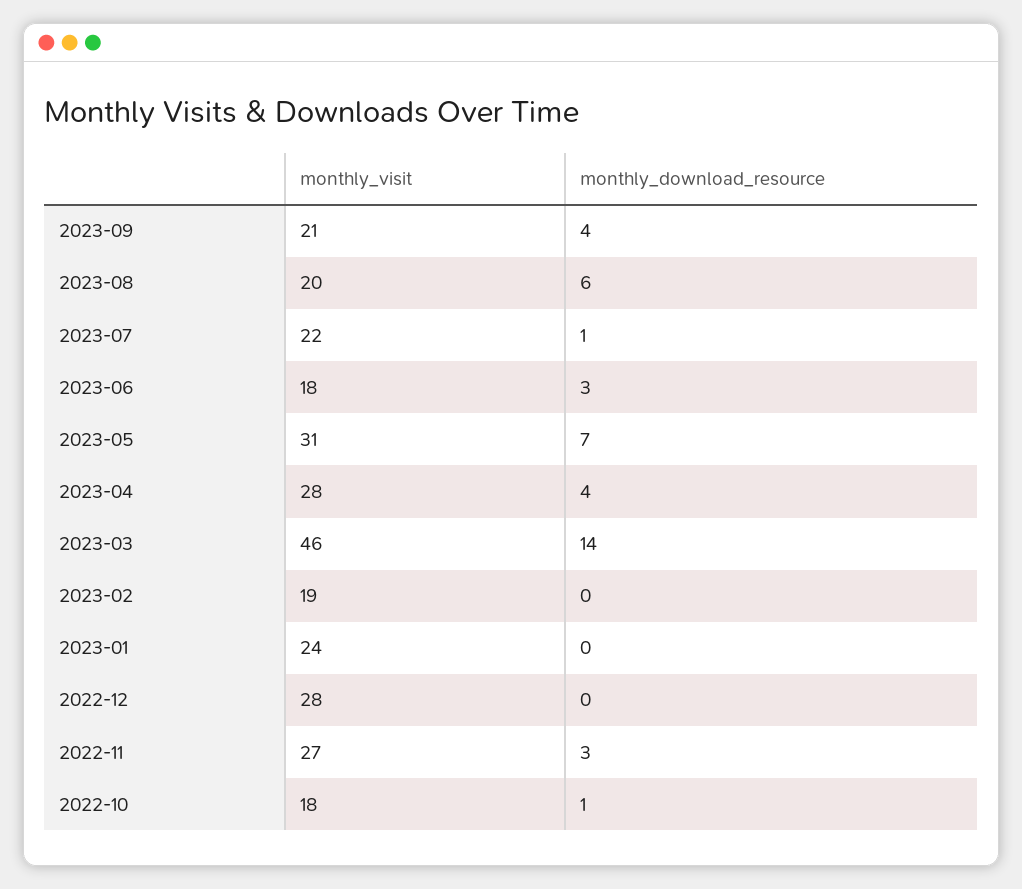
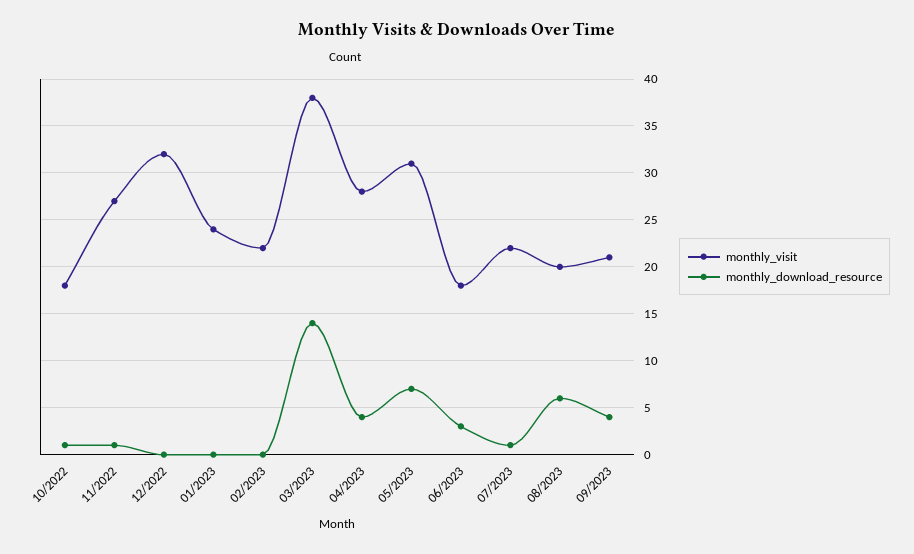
  {
    "monthly_visit": {
      "2023-09": 21,
      "2023-08": 20,
      "2023-07": 22,
      "2023-06": 18,
      "2023-05": 31,
      "2023-04": 28,
-     "2023-03": 46,
+     "2023-03": 38,
-     "2023-02": 19,
+     "2023-02": 22,
      "2023-01": 24,
-     "2022-12": 28,
+     "2022-12": 32,
      "2022-11": 27,
      "2022-10": 18
    },
    "monthly_download_resource": {
      "2023-09": 4,
      "2023-08": 6,
      "2023-07": 1,
      "2023-06": 3,
      "2023-05": 7,
      "2023-04": 4,
      "2023-03": 14,
      "2023-02": 0,
      "2023-01": 0,
      "2022-12": 0,
-     "2022-11": 3,
+     "2022-11": 1,
      "2022-10": 1
    }
  }

